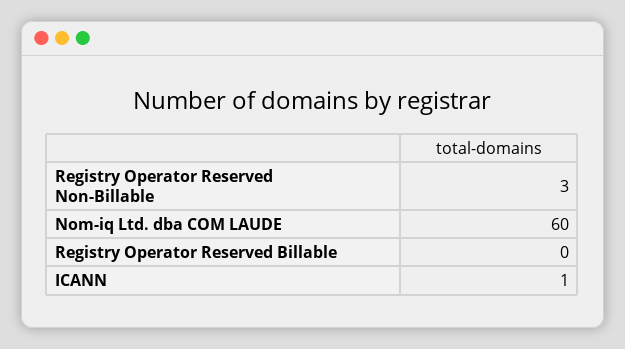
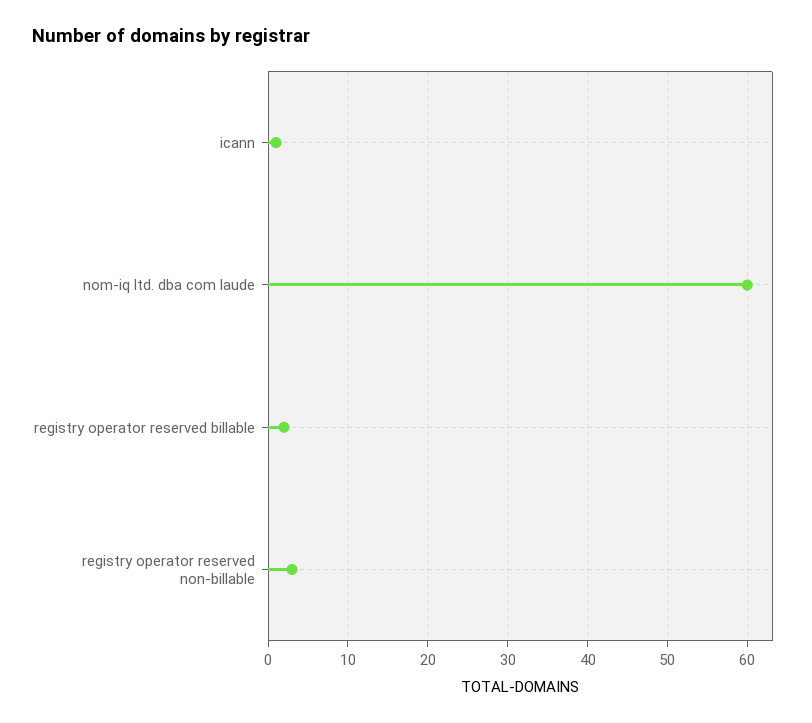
  {
    "Registry Operator Reserved Non-Billable": 3,
    "Nom-iq Ltd. dba COM LAUDE": 60,
-   "Registry Operator Reserved Billable": 0,
+   "Registry Operator Reserved Billable": 2,
    "ICANN": 1
  }

